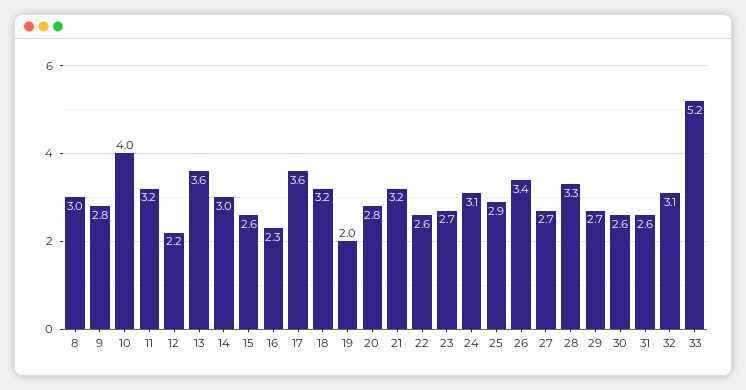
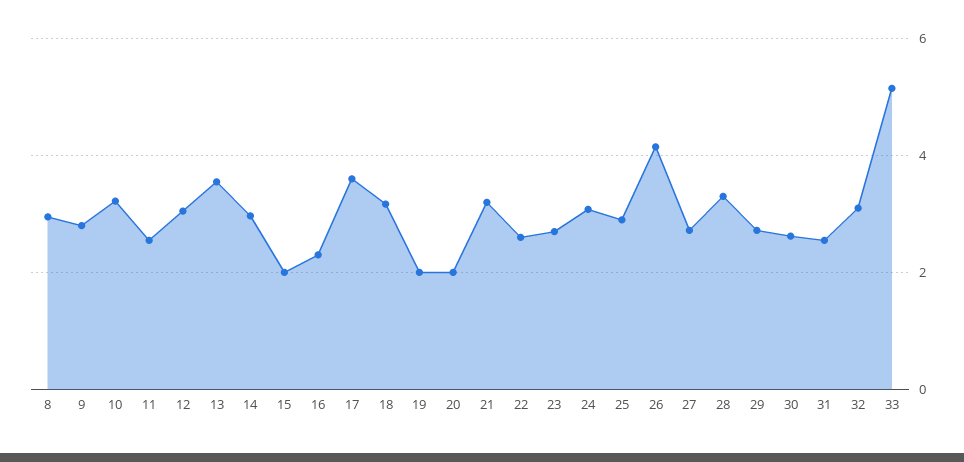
  {
    "8": 3,
    "9": 2.8,
-   "10": 4,
+   "10": 3.2,
-   "11": 3.2,
+   "11": 2.6,
-   "12": 2.2,
+   "12": 3,
    "13": 3.6,
    "14": 3,
-   "15": 2.6,
+   "15": 2,
    "16": 2.3,
    "17": 3.6,
    "18": 3.2,
    "19": 2,
-   "20": 2.8,
+   "20": 2,
    "21": 3.2,
    "22": 2.6,
    "23": 2.7,
    "24": 3.1,
    "25": 2.9,
-   "26": 3.4,
+   "26": 4.2,
    "27": 2.7,
    "28": 3.3,
    "29": 2.7,
    "30": 2.6,
    "31": 2.6,
    "32": 3.1,
    "33": 5.2
  }

